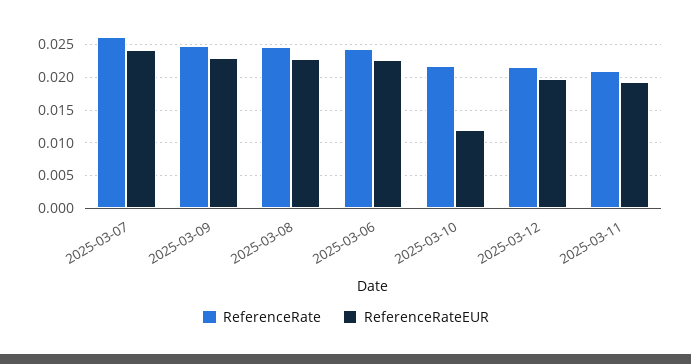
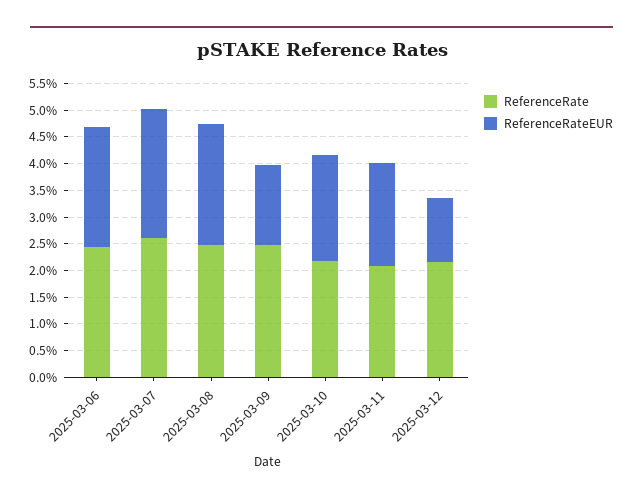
  {
    "ReferenceRate": {
      "2025-03-07": 0.026,
      "2025-03-09": 0.025,
      "2025-03-08": 0.025,
      "2025-03-06": 0.024,
      "2025-03-10": 0.022,
      "2025-03-12": 0.022,
      "2025-03-11": 0.021
    },
    "ReferenceRateEUR": {
      "2025-03-07": 0.024,
-     "2025-03-09": 0.023,
+     "2025-03-09": 0.015,
      "2025-03-08": 0.023,
      "2025-03-06": 0.023,
-     "2025-03-10": 0.012,
+     "2025-03-10": 0.02,
-     "2025-03-12": 0.02,
+     "2025-03-12": 0.0125,
      "2025-03-11": 0.019
    }
  }

